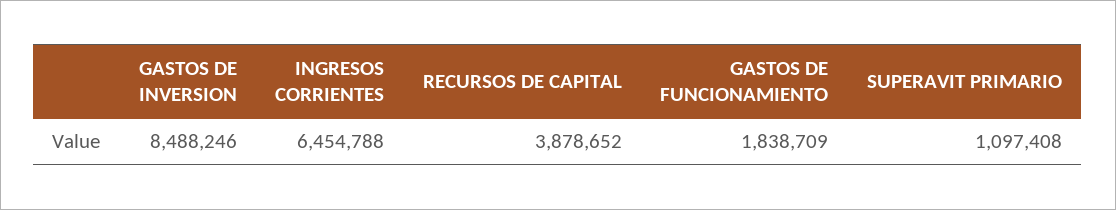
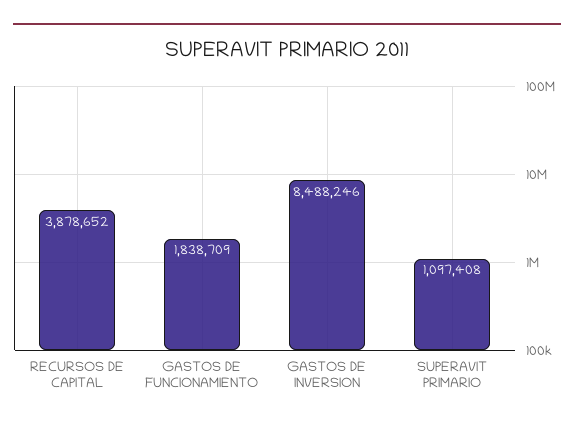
  {
    "GASTOS DE INVERSION": 8488246,
-   "INGRESOS CORRIENTES": 6454788,
    "RECURSOS DE CAPITAL": 3878652,
    "GASTOS DE FUNCIONAMIENTO": 1838709,
    "SUPERAVIT PRIMARIO": 1097408
  }

